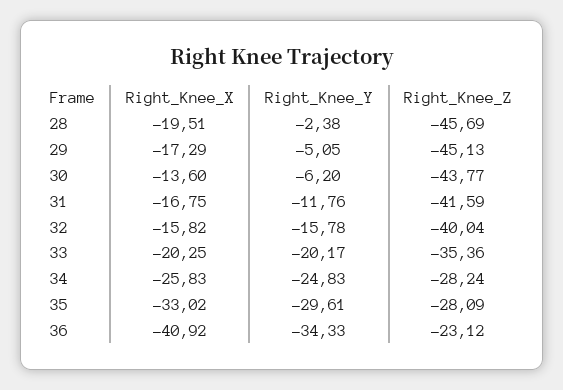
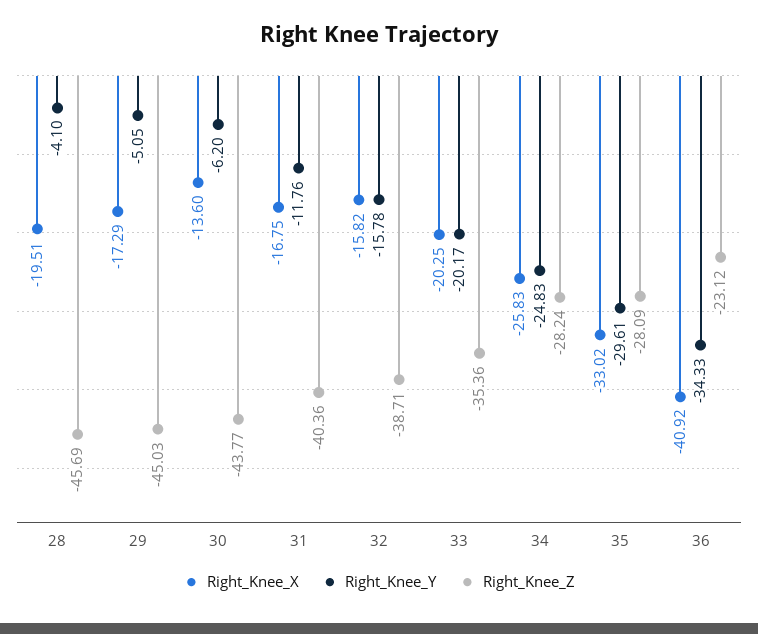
  {
    "Right_Knee_X": {
      "28": -19.51,
      "29": -17.29,
      "30": -13.6,
      "31": -16.75,
      "32": -15.82,
      "33": -20.25,
      "34": -25.83,
      "35": -33.02,
      "36": -40.92
    },
    "Right_Knee_Y": {
-     "28": -2.38,
+     "28": -4.1,
      "29": -5.05,
      "30": -6.2,
      "31": -11.76,
      "32": -15.78,
      "33": -20.17,
      "34": -24.83,
      "35": -29.61,
      "36": -34.33
    },
    "Right_Knee_Z": {
      "28": -45.69,
-     "29": -45.13,
+     "29": -45.03,
      "30": -43.77,
-     "31": -41.59,
+     "31": -40.36,
-     "32": -40.04,
+     "32": -38.71,
      "33": -35.36,
      "34": -28.24,
      "35": -28.09,
      "36": -23.12
    }
  }

